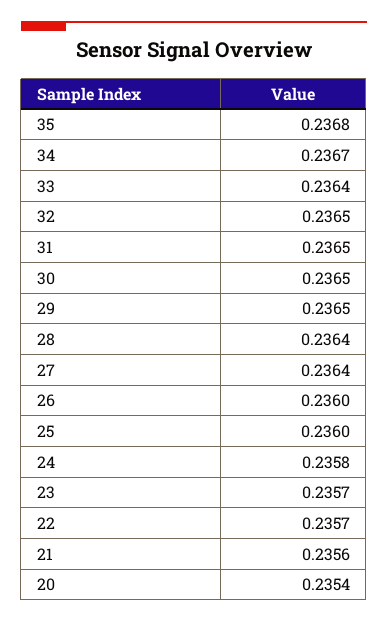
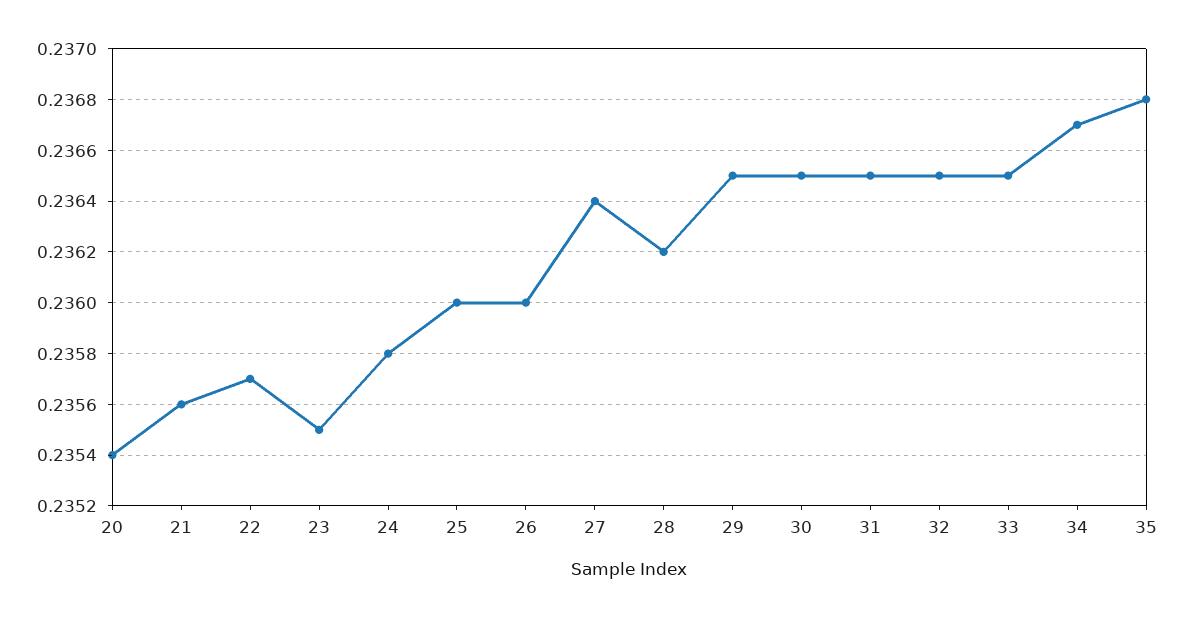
  {
    "35": 0.2368,
    "34": 0.2367,
-   "33": 0.2364,
+   "33": 0.2365,
    "32": 0.2365,
    "31": 0.2365,
    "30": 0.2365,
    "29": 0.2365,
-   "28": 0.2364,
+   "28": 0.2362,
    "27": 0.2364,
    "26": 0.236,
    "25": 0.236,
    "24": 0.2358,
-   "23": 0.2357,
+   "23": 0.2355,
    "22": 0.2357,
    "21": 0.2356,
    "20": 0.2354
  }

